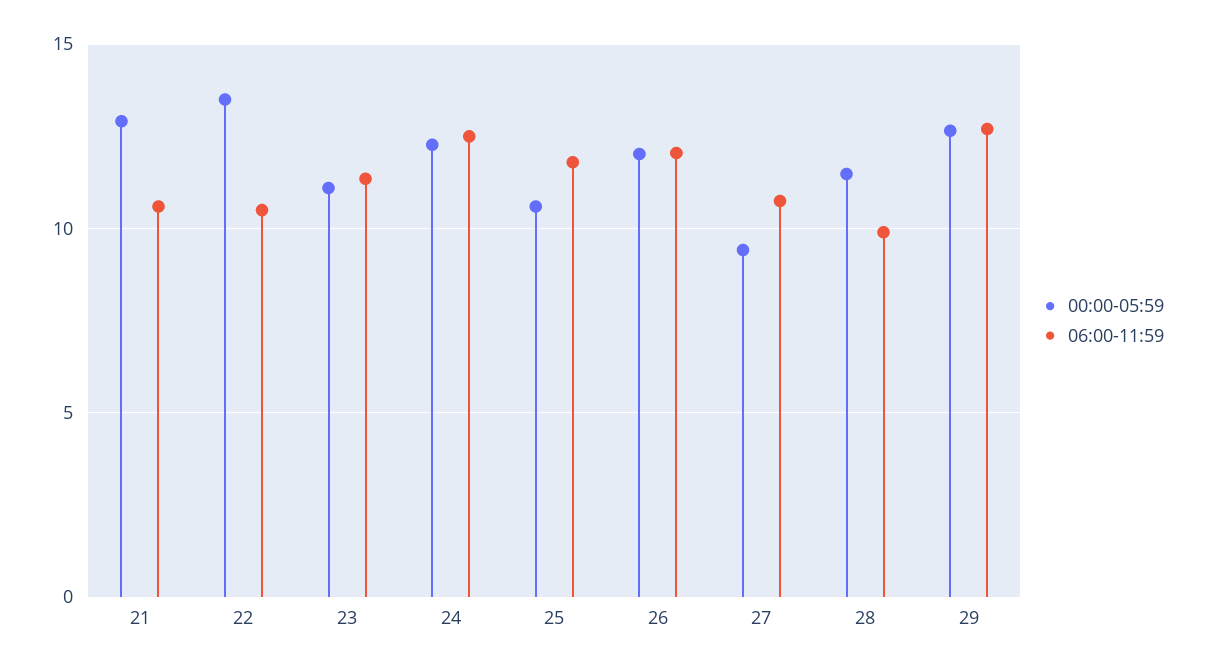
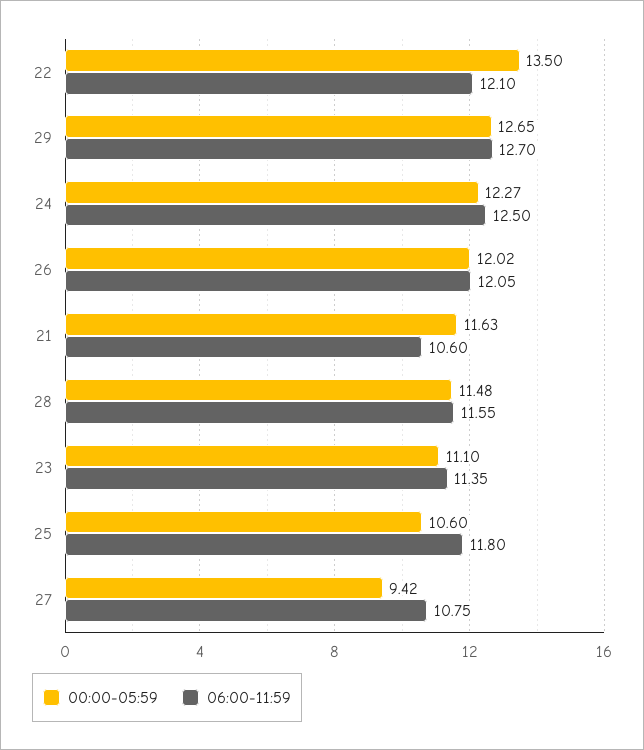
  {
    "00:00-05:59": {
-     "21": 13,
+     "21": 11.63,
      "22": 13.5,
      "23": 11.1,
      "24": 12.27,
      "25": 10.6,
      "26": 12.02,
      "27": 9.42,
      "28": 11.48,
      "29": 12.65
    },
    "06:00-11:59": {
      "21": 10.6,
-     "22": 10.5,
+     "22": 12.1,
      "23": 11.35,
      "24": 12.5,
      "25": 11.8,
      "26": 12.05,
      "27": 10.75,
-     "28": 10,
+     "28": 11.55,
      "29": 12.7
    }
  }

